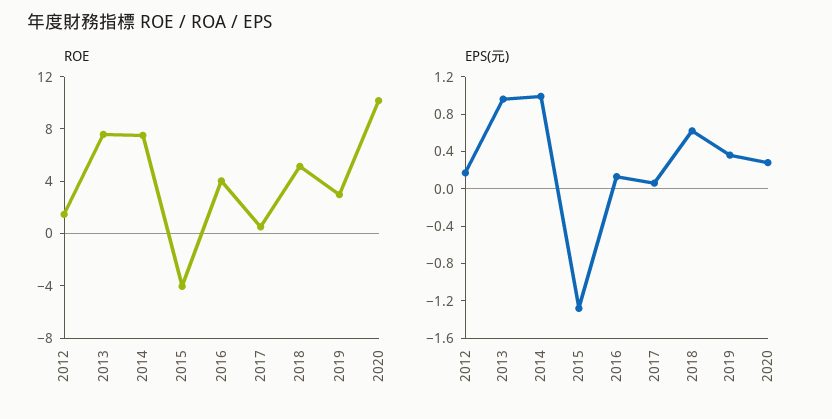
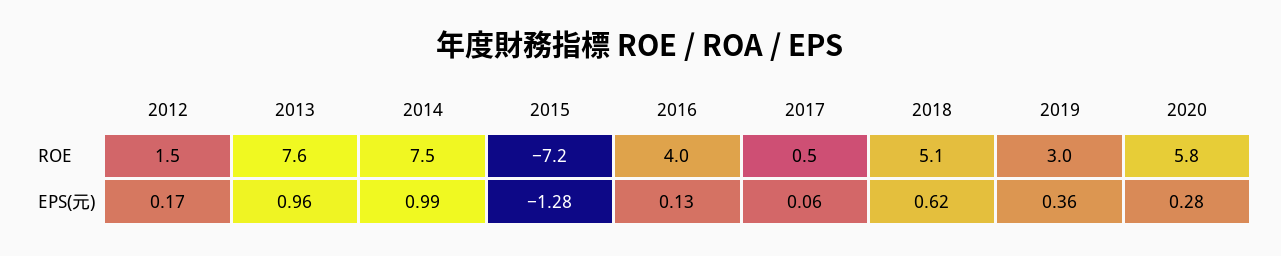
  {
    "ROE": {
      "2012": 1.5,
      "2013": 7.6,
      "2014": 7.5,
-     "2015": -4,
+     "2015": -7.2,
      "2016": 4,
      "2017": 0.5,
      "2018": 5.1,
      "2019": 3,
-     "2020": 10
+     "2020": 5.8
    },
    "EPS(元)": {
      "2012": 0.17,
      "2013": 0.96,
      "2014": 0.99,
      "2015": -1.28,
      "2016": 0.13,
      "2017": 0.06,
      "2018": 0.62,
      "2019": 0.36,
      "2020": 0.28
    }
  }

